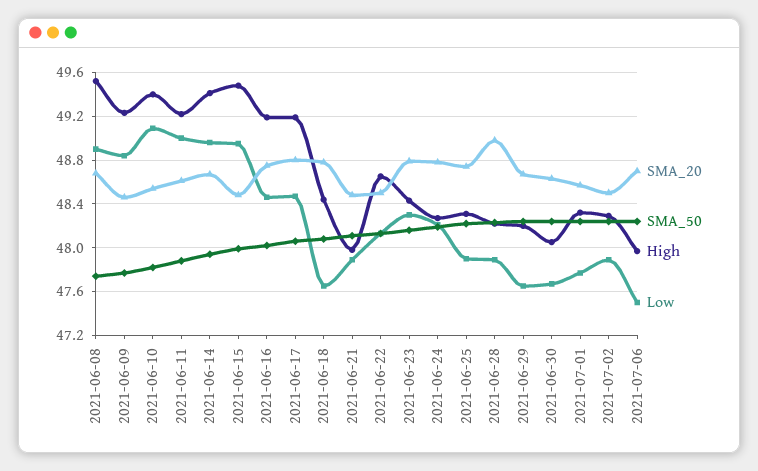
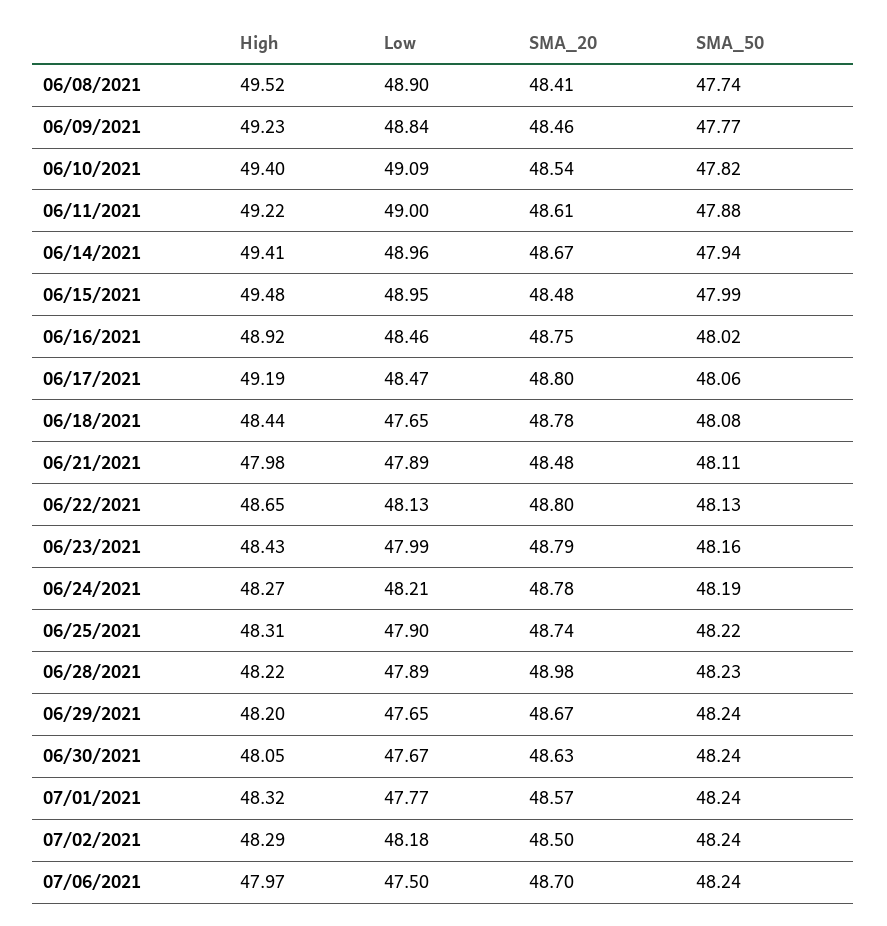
  {
    "SMA_20": {
-     "2021-06-08": 48.7,
+     "2021-06-08": 48.41,
      "2021-06-09": 48.46,
      "2021-06-10": 48.54,
      "2021-06-11": 48.61,
      "2021-06-14": 48.67,
      "2021-06-15": 48.48,
      "2021-06-16": 48.75,
      "2021-06-17": 48.8,
      "2021-06-18": 48.78,
      "2021-06-21": 48.48,
-     "2021-06-22": 48.5,
+     "2021-06-22": 48.8,
      "2021-06-23": 48.79,
      "2021-06-24": 48.78,
      "2021-06-25": 48.74,
      "2021-06-28": 48.98,
      "2021-06-29": 48.67,
      "2021-06-30": 48.63,
      "2021-07-01": 48.57,
      "2021-07-02": 48.5,
      "2021-07-06": 48.7
    },
    "SMA_50": {
      "2021-06-08": 47.74,
      "2021-06-09": 47.77,
      "2021-06-10": 47.82,
      "2021-06-11": 47.88,
      "2021-06-14": 47.94,
      "2021-06-15": 47.99,
      "2021-06-16": 48.02,
      "2021-06-17": 48.06,
      "2021-06-18": 48.08,
      "2021-06-21": 48.11,
      "2021-06-22": 48.13,
      "2021-06-23": 48.16,
      "2021-06-24": 48.19,
      "2021-06-25": 48.22,
      "2021-06-28": 48.23,
      "2021-06-29": 48.24,
      "2021-06-30": 48.24,
      "2021-07-01": 48.24,
      "2021-07-02": 48.24,
      "2021-07-06": 48.24
    },
    "High": {
      "2021-06-08": 49.52,
      "2021-06-09": 49.23,
      "2021-06-10": 49.4,
      "2021-06-11": 49.22,
      "2021-06-14": 49.41,
      "2021-06-15": 49.48,
-     "2021-06-16": 49.2,
+     "2021-06-16": 48.92,
      "2021-06-17": 49.19,
      "2021-06-18": 48.44,
      "2021-06-21": 47.98,
      "2021-06-22": 48.65,
      "2021-06-23": 48.43,
      "2021-06-24": 48.27,
      "2021-06-25": 48.31,
      "2021-06-28": 48.22,
      "2021-06-29": 48.2,
      "2021-06-30": 48.05,
      "2021-07-01": 48.32,
      "2021-07-02": 48.29,
      "2021-07-06": 47.97
    },
    "Low": {
      "2021-06-08": 48.9,
      "2021-06-09": 48.84,
      "2021-06-10": 49.09,
      "2021-06-11": 49,
      "2021-06-14": 48.96,
      "2021-06-15": 48.95,
      "2021-06-16": 48.46,
      "2021-06-17": 48.47,
      "2021-06-18": 47.65,
      "2021-06-21": 47.89,
      "2021-06-22": 48.13,
-     "2021-06-23": 48.3,
+     "2021-06-23": 47.99,
      "2021-06-24": 48.21,
      "2021-06-25": 47.9,
      "2021-06-28": 47.89,
      "2021-06-29": 47.65,
      "2021-06-30": 47.67,
      "2021-07-01": 47.77,
-     "2021-07-02": 47.9,
+     "2021-07-02": 48.18,
      "2021-07-06": 47.5
    }
  }

